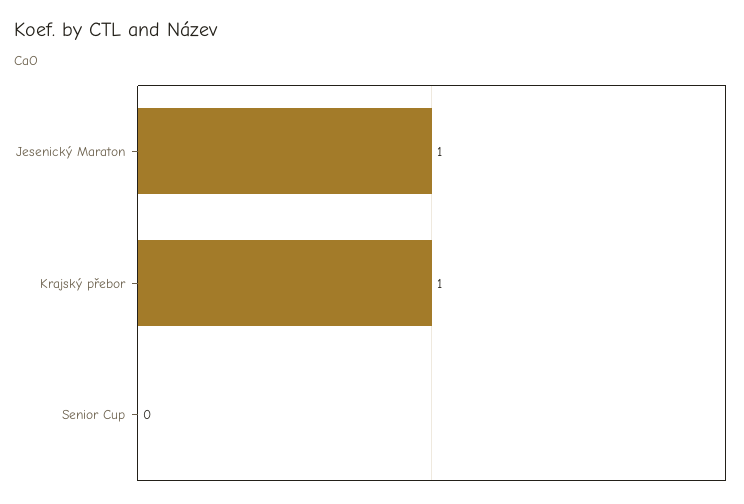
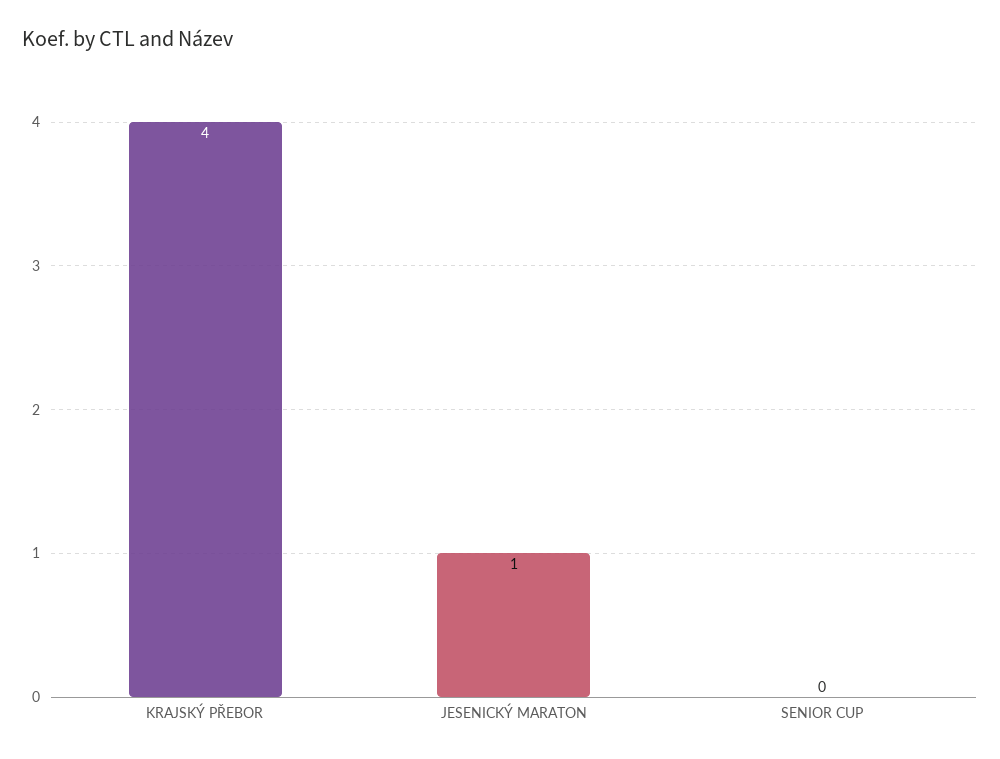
  {
    "Jesenický Maraton": 1,
-   "Krajský přebor": 1,
+   "Krajský přebor": 4,
    "Senior Cup": 0
  }

